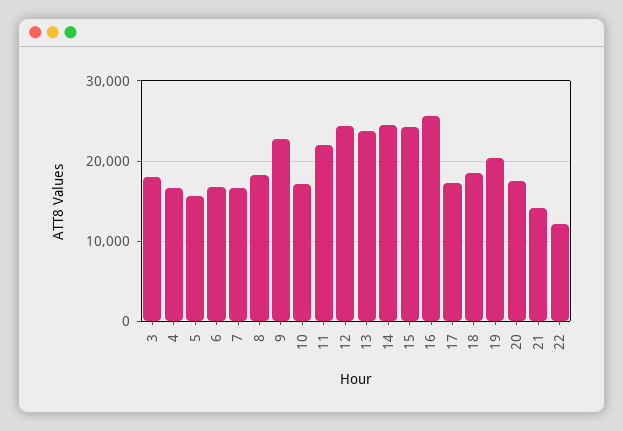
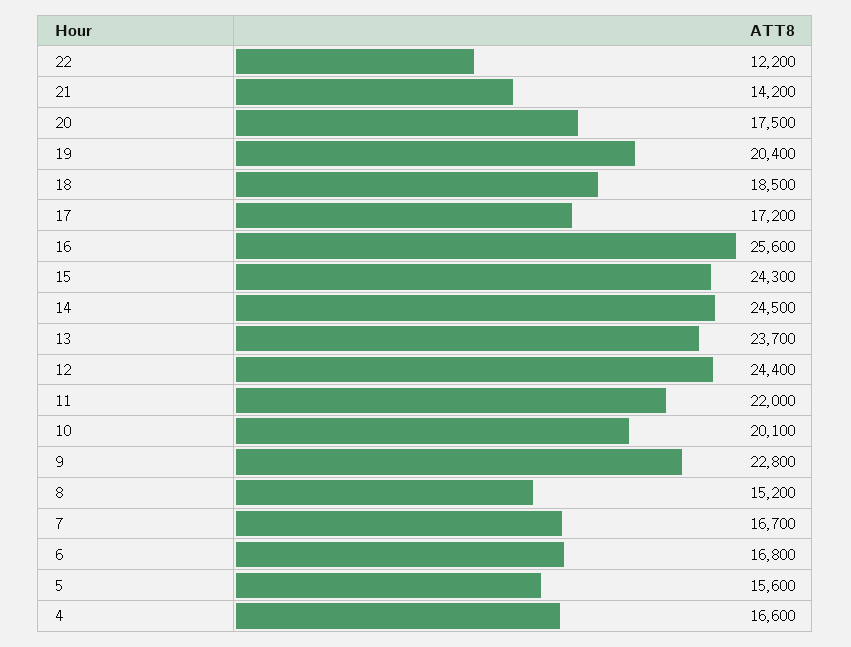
  {
-   "3": 18000,
    "4": 16600,
    "5": 15600,
    "6": 16800,
    "7": 16700,
-   "8": 18000,
+   "8": 15200,
    "9": 22800,
-   "10": 17000,
+   "10": 20100,
    "11": 22000,
    "12": 24400,
    "13": 23700,
    "14": 24500,
    "15": 24300,
    "16": 25600,
    "17": 17200,
    "18": 18500,
    "19": 20400,
    "20": 17500,
    "21": 14200,
    "22": 12200
  }

